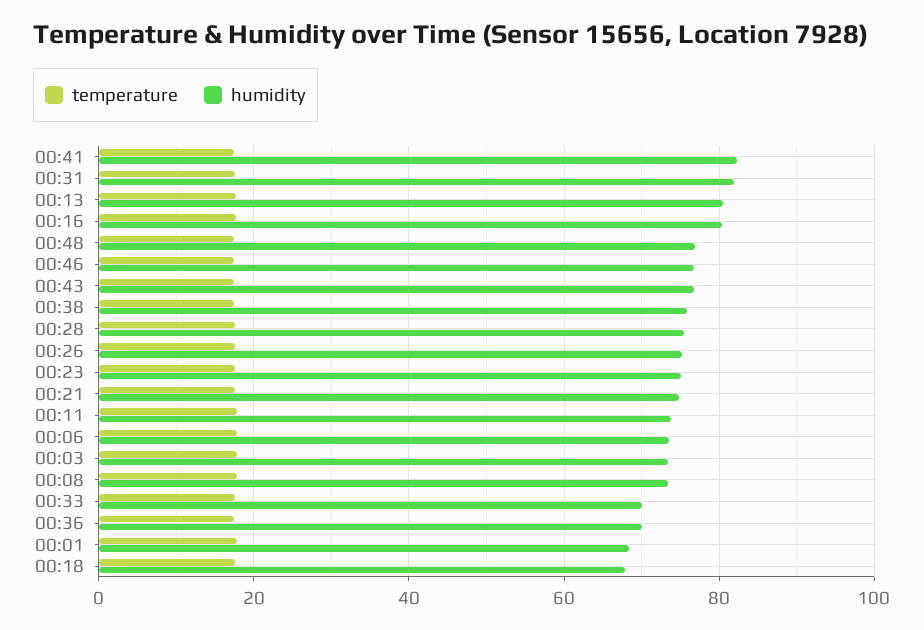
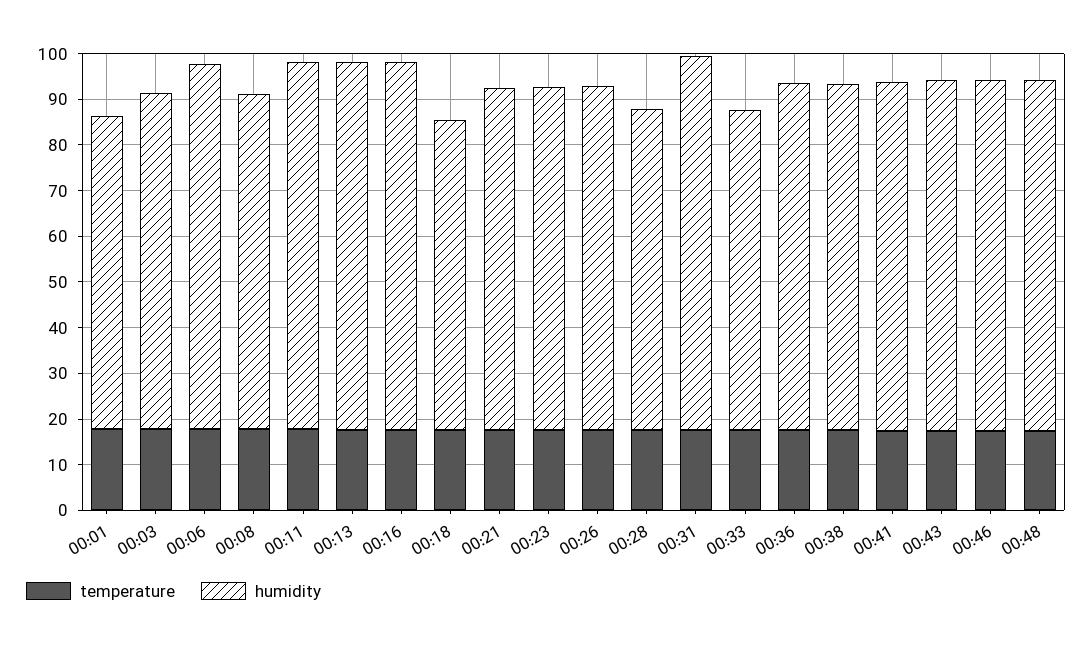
  {
    "temperature": {
      "00:41": 18,
      "00:31": 18,
      "00:13": 18,
      "00:16": 18,
      "00:48": 18,
      "00:46": 18,
      "00:43": 18,
      "00:38": 18,
      "00:28": 18,
      "00:26": 18,
      "00:23": 18,
      "00:21": 18,
      "00:11": 18,
      "00:06": 18,
      "00:03": 18,
      "00:08": 18,
      "00:33": 18,
      "00:36": 18,
      "00:01": 18,
      "00:18": 18
    },
    "humidity": {
-     "00:41": 82,
+     "00:41": 76,
      "00:31": 82,
      "00:13": 80,
      "00:16": 80,
      "00:48": 76,
      "00:46": 76,
      "00:43": 76,
      "00:38": 76,
-     "00:28": 76,
+     "00:28": 70,
      "00:26": 76,
      "00:23": 76,
      "00:21": 74,
-     "00:11": 74,
+     "00:11": 80,
-     "00:06": 74,
+     "00:06": 80,
      "00:03": 74,
      "00:08": 74,
      "00:33": 70,
-     "00:36": 70,
+     "00:36": 76,
      "00:01": 68,
      "00:18": 68
    }
  }

